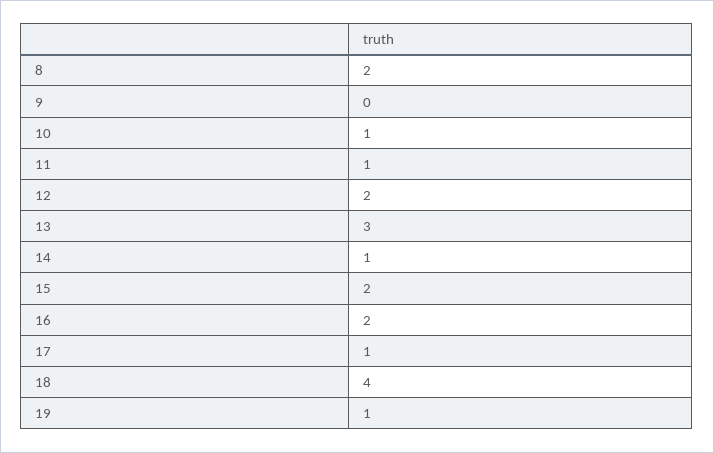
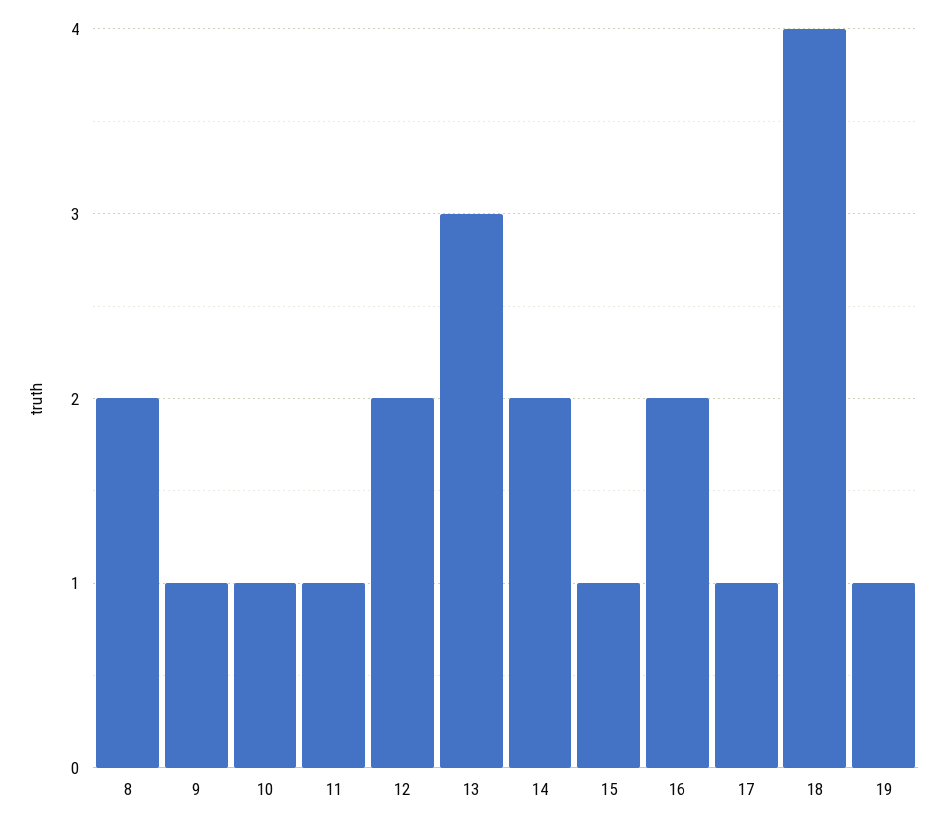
  {
    "8": 2,
-   "9": 0,
+   "9": 1,
    "10": 1,
    "11": 1,
    "12": 2,
    "13": 3,
-   "14": 1,
+   "14": 2,
-   "15": 2,
+   "15": 1,
    "16": 2,
    "17": 1,
    "18": 4,
    "19": 1
  }

